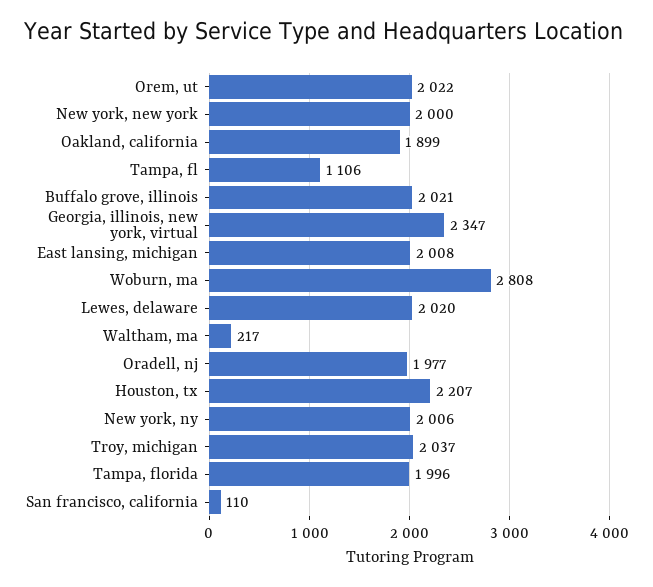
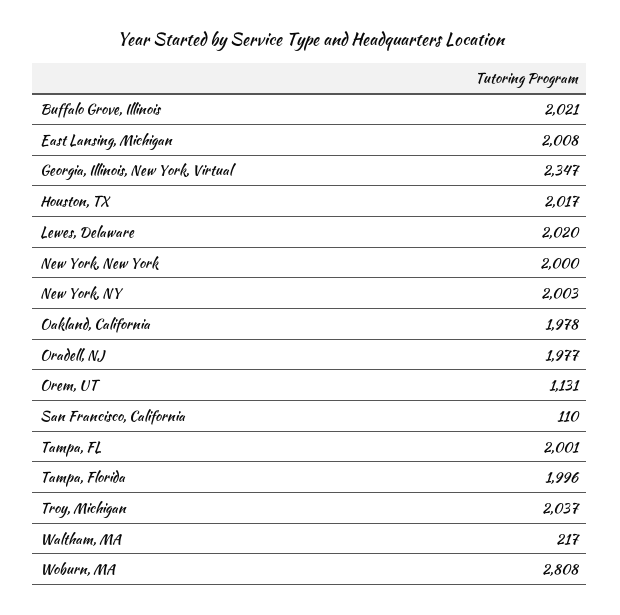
  {
-   "Orem, ut": 2022,
+   "Orem, ut": 1131,
    "New york, new york": 2000,
-   "Oakland, california": 1899,
+   "Oakland, california": 1978,
-   "Tampa, fl": 1106,
+   "Tampa, fl": 2001,
    "Buffalo grove, illinois": 2021,
    "Georgia, illinois, new york, virtual": 2347,
    "East lansing, michigan": 2008,
    "Woburn, ma": 2808,
    "Lewes, delaware": 2020,
    "Waltham, ma": 217,
    "Oradell, nj": 1977,
-   "Houston, tx": 2207,
+   "Houston, tx": 2017,
-   "New york, ny": 2006,
+   "New york, ny": 2003,
    "Troy, michigan": 2037,
    "Tampa, florida": 1996,
    "San francisco, california": 110
  }

